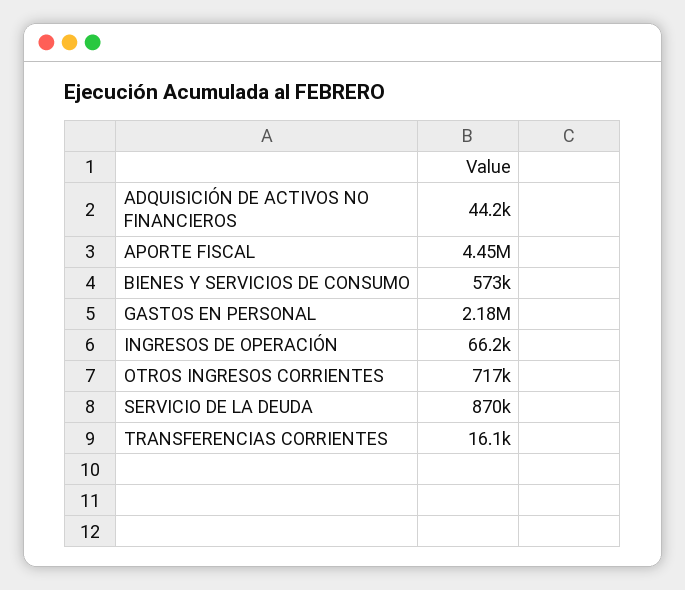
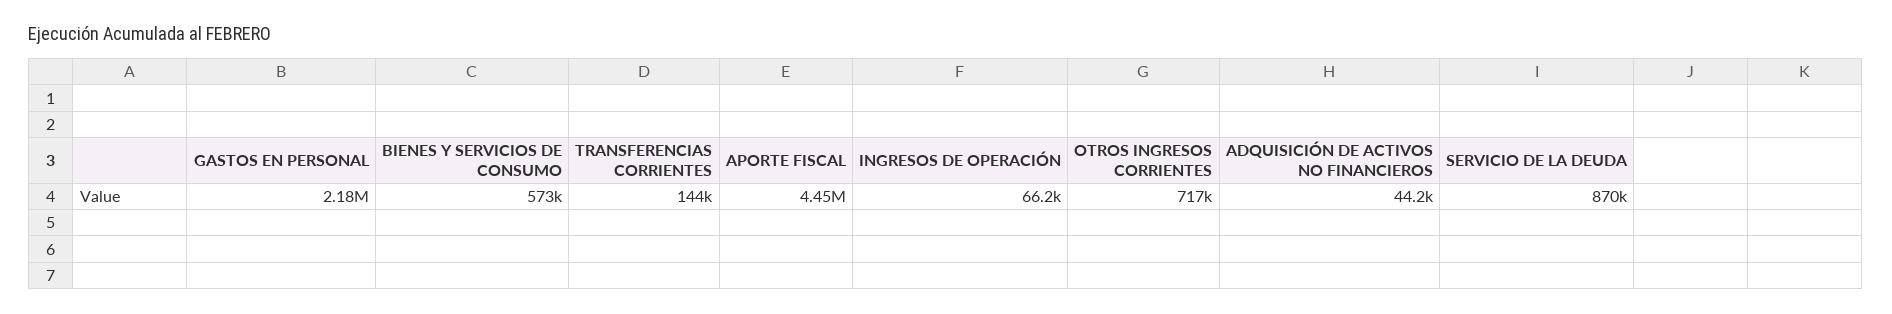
  {
    "ADQUISICIÓN DE ACTIVOS NO FINANCIEROS": 44200,
    "APORTE FISCAL": 4450000,
    "BIENES Y SERVICIOS DE CONSUMO": 573000,
    "GASTOS EN PERSONAL": 2180000,
    "INGRESOS DE OPERACIÓN": 66200,
    "OTROS INGRESOS CORRIENTES": 717000,
    "SERVICIO DE LA DEUDA": 870000,
-   "TRANSFERENCIAS CORRIENTES": 16100
+   "TRANSFERENCIAS CORRIENTES": 144000
  }

